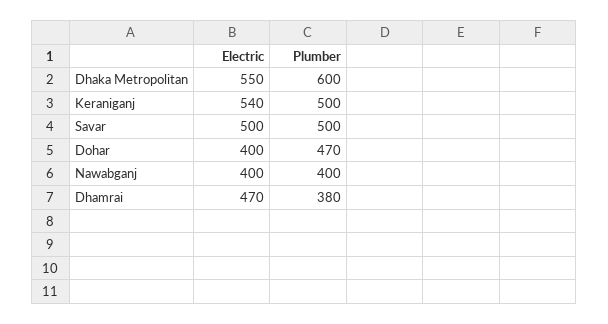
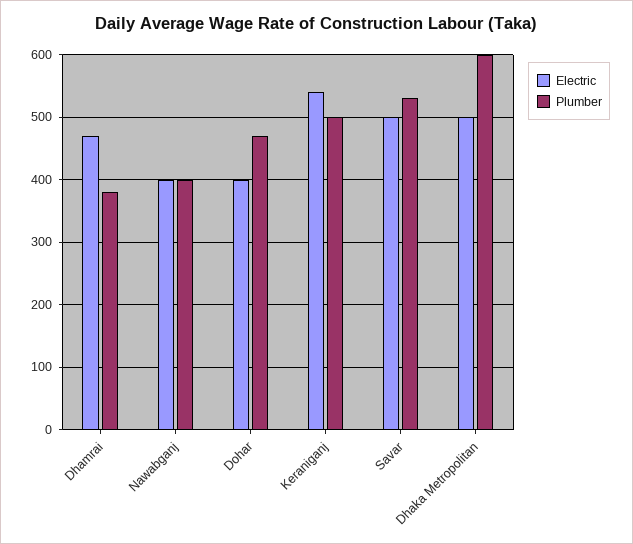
  {
    "Electric": {
-     "Dhaka Metropolitan": 550,
+     "Dhaka Metropolitan": 500,
      "Keraniganj": 540,
      "Savar": 500,
      "Dohar": 400,
      "Nawabganj": 400,
      "Dhamrai": 470
    },
    "Plumber": {
      "Dhaka Metropolitan": 600,
      "Keraniganj": 500,
-     "Savar": 500,
+     "Savar": 530,
      "Dohar": 470,
      "Nawabganj": 400,
      "Dhamrai": 380
    }
  }

